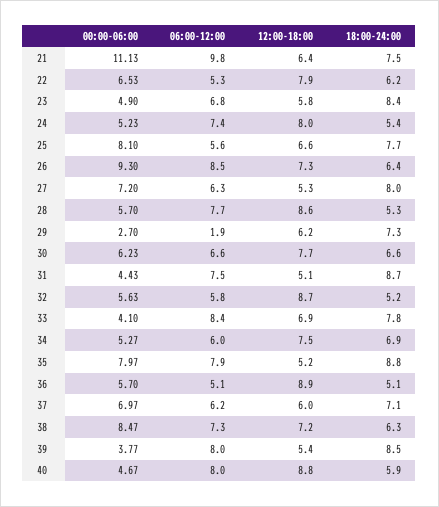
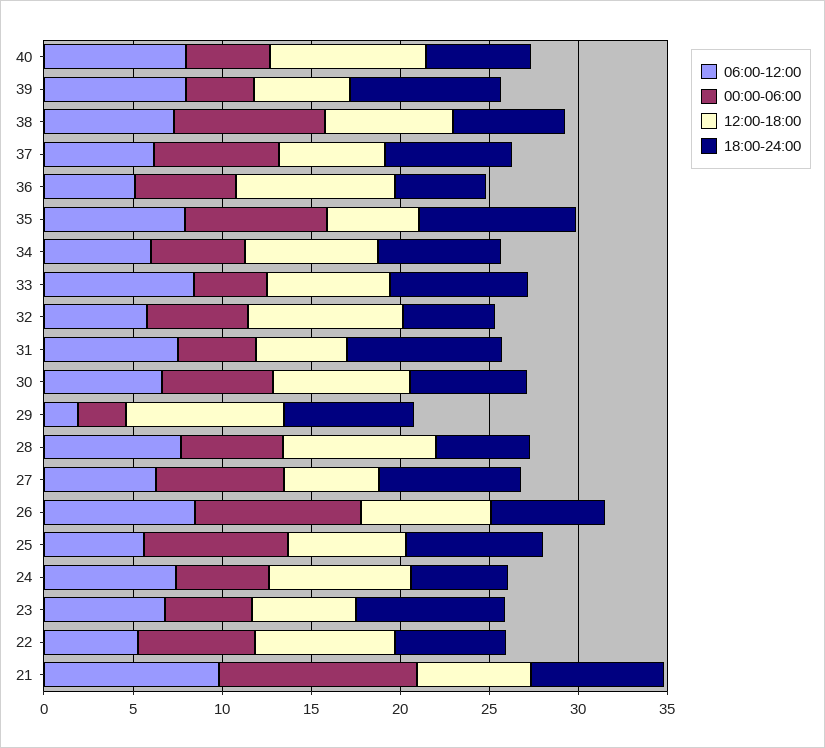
  {
    "00:00-06:00": {
      "21": 11.13,
      "22": 6.53,
      "23": 4.9,
      "24": 5.23,
      "25": 8.1,
      "26": 9.3,
      "27": 7.2,
      "28": 5.7,
      "29": 2.7,
      "30": 6.23,
      "31": 4.43,
      "32": 5.63,
      "33": 4.1,
      "34": 5.27,
      "35": 7.97,
      "36": 5.7,
      "37": 6.97,
      "38": 8.47,
      "39": 3.77,
      "40": 4.67
    },
    "06:00-12:00": {
      "21": 9.8,
      "22": 5.3,
      "23": 6.8,
      "24": 7.4,
      "25": 5.6,
      "26": 8.5,
      "27": 6.3,
      "28": 7.7,
      "29": 1.9,
      "30": 6.6,
      "31": 7.5,
      "32": 5.8,
      "33": 8.4,
      "34": 6,
      "35": 7.9,
      "36": 5.1,
      "37": 6.2,
      "38": 7.3,
      "39": 8,
      "40": 8
    },
    "12:00-18:00": {
      "21": 6.4,
      "22": 7.9,
      "23": 5.8,
      "24": 8,
      "25": 6.6,
      "26": 7.3,
      "27": 5.3,
      "28": 8.6,
-     "29": 6.2,
+     "29": 9,
      "30": 7.7,
      "31": 5.1,
      "32": 8.7,
      "33": 6.9,
      "34": 7.5,
      "35": 5.2,
      "36": 8.9,
      "37": 6,
      "38": 7.2,
      "39": 5.4,
      "40": 8.8
    },
    "18:00-24:00": {
      "21": 7.5,
      "22": 6.2,
      "23": 8.4,
      "24": 5.4,
      "25": 7.7,
      "26": 6.4,
      "27": 8,
      "28": 5.3,
      "29": 7.3,
      "30": 6.6,
      "31": 8.7,
      "32": 5.2,
      "33": 7.8,
      "34": 6.9,
      "35": 8.8,
      "36": 5.1,
      "37": 7.1,
      "38": 6.3,
      "39": 8.5,
      "40": 5.9
    }
  }

